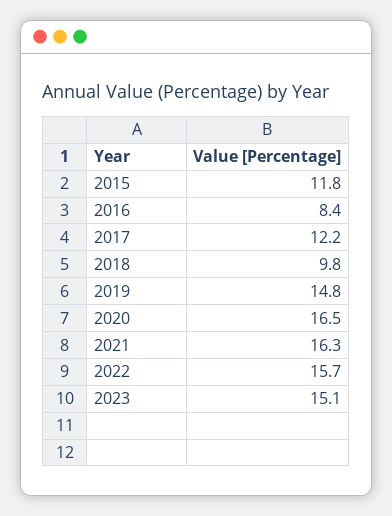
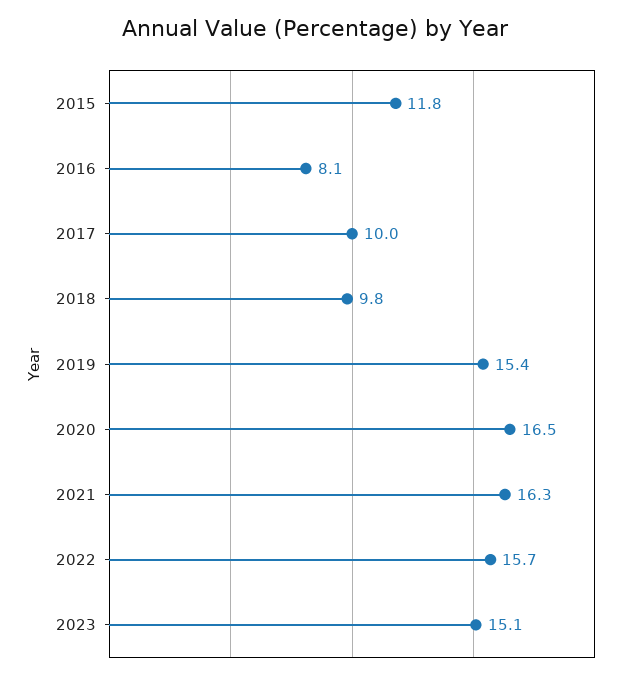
  {
    "2015": 11.8,
-   "2016": 8.4,
+   "2016": 8.1,
-   "2017": 12.2,
+   "2017": 10,
    "2018": 9.8,
-   "2019": 14.8,
+   "2019": 15.4,
    "2020": 16.5,
    "2021": 16.3,
    "2022": 15.7,
    "2023": 15.1
  }

